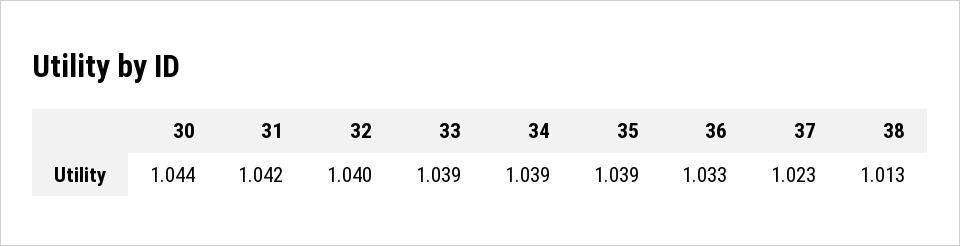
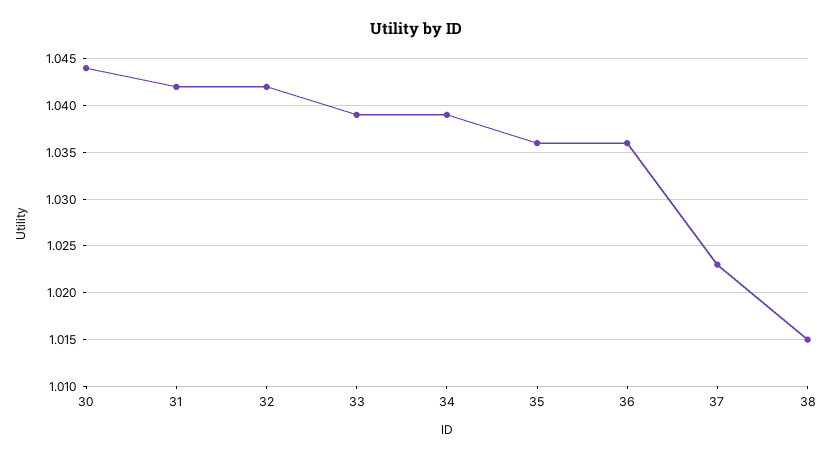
  {
    "30": 1.044,
    "31": 1.042,
-   "32": 1.04,
+   "32": 1.042,
    "33": 1.039,
    "34": 1.039,
-   "35": 1.039,
+   "35": 1.036,
-   "36": 1.033,
+   "36": 1.036,
    "37": 1.023,
-   "38": 1.013
+   "38": 1.015
  }

